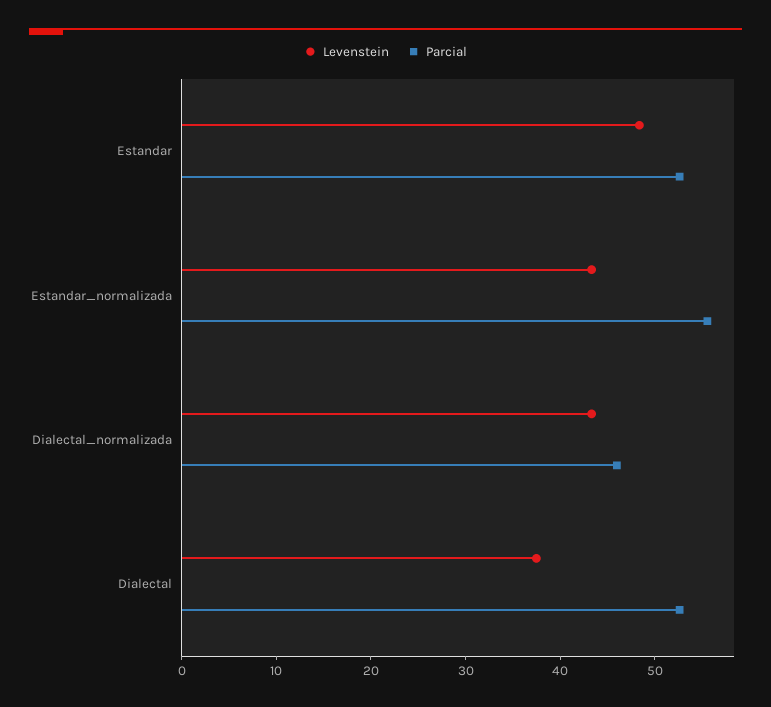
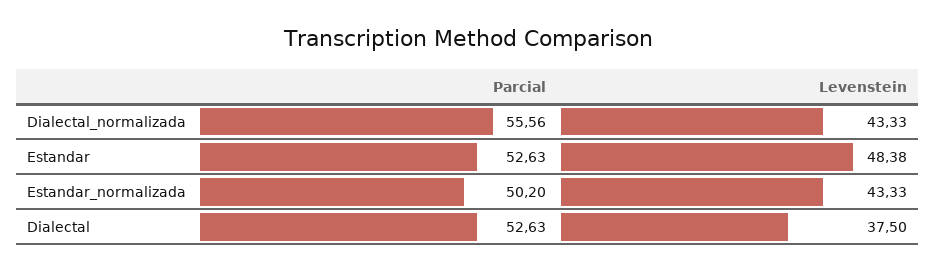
  {
    "Levenstein": {
      "Estandar": 48.38,
      "Estandar_normalizada": 43.33,
      "Dialectal_normalizada": 43.33,
      "Dialectal": 37.5
    },
    "Parcial": {
      "Estandar": 52.63,
-     "Estandar_normalizada": 56,
+     "Estandar_normalizada": 50.2,
-     "Dialectal_normalizada": 46,
+     "Dialectal_normalizada": 55.56,
      "Dialectal": 52.63
    }
  }

